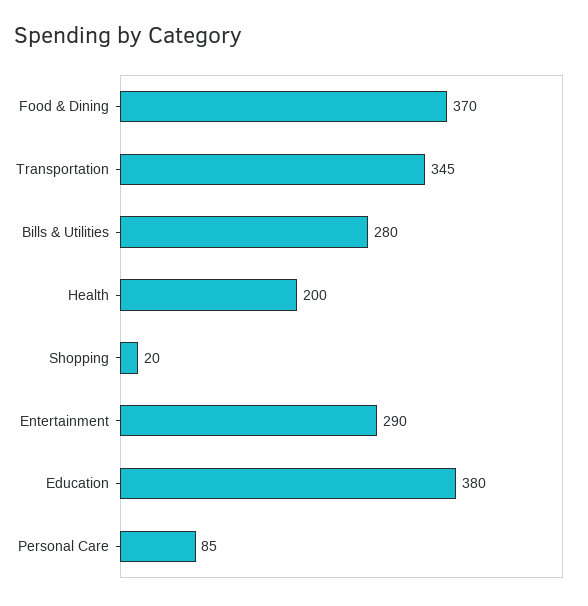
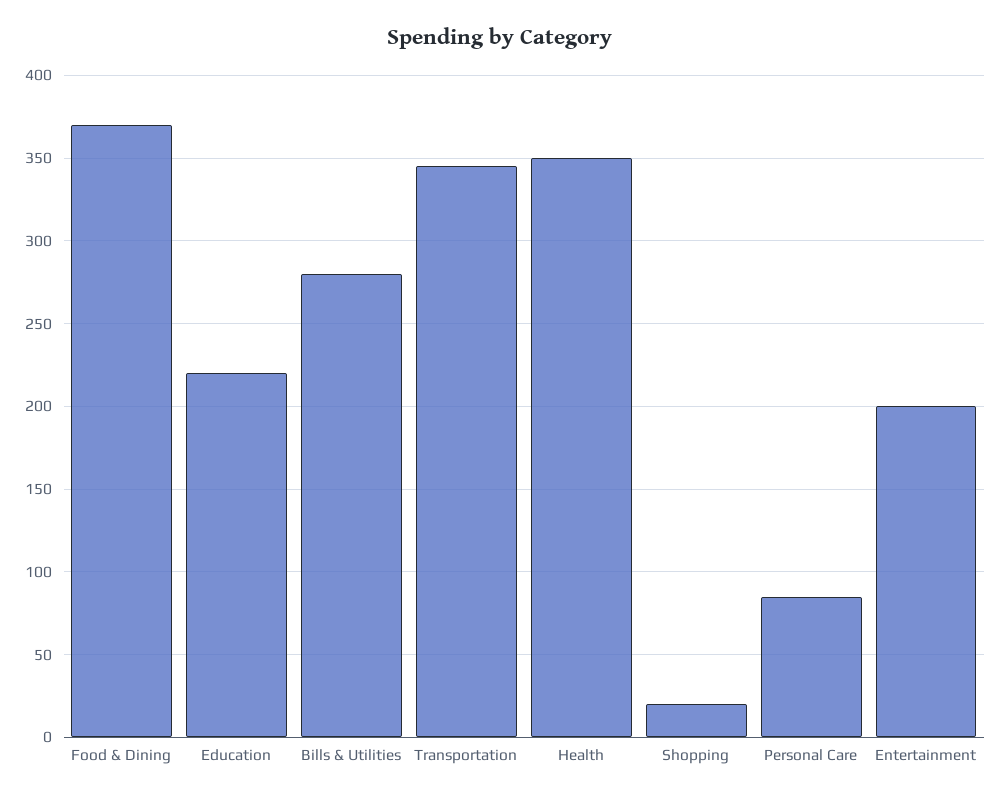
  {
    "Food & Dining": 370,
    "Transportation": 345,
    "Bills & Utilities": 280,
-   "Health": 200,
+   "Health": 350,
    "Shopping": 20,
-   "Entertainment": 290,
+   "Entertainment": 200,
-   "Education": 380,
+   "Education": 220,
    "Personal Care": 85
  }

